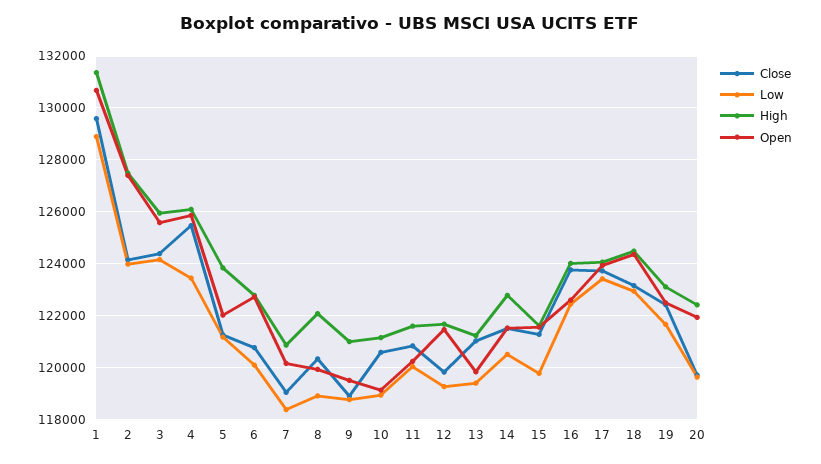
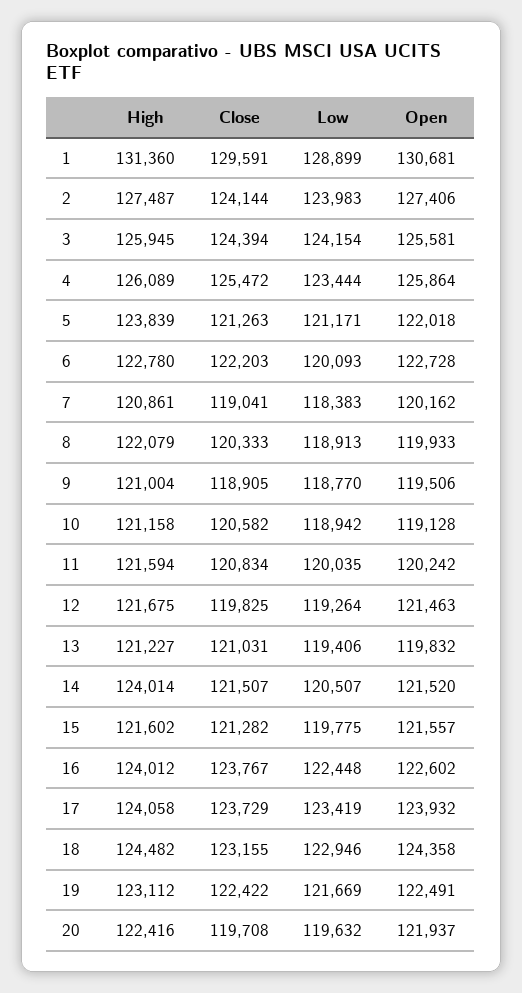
  {
    "Close": {
      "1": 129591,
      "2": 124144,
      "3": 124394,
      "4": 125472,
      "5": 121263,
-     "6": 120750,
+     "6": 122203,
      "7": 119041,
      "8": 120333,
      "9": 118905,
      "10": 120582,
      "11": 120834,
      "12": 119825,
      "13": 121031,
      "14": 121507,
      "15": 121282,
      "16": 123767,
      "17": 123729,
      "18": 123155,
      "19": 122422,
      "20": 119708
    },
    "Low": {
      "1": 128899,
      "2": 123983,
      "3": 124154,
      "4": 123444,
      "5": 121171,
      "6": 120093,
      "7": 118383,
      "8": 118913,
      "9": 118770,
      "10": 118942,
      "11": 120035,
      "12": 119264,
      "13": 119406,
      "14": 120507,
      "15": 119775,
      "16": 122448,
      "17": 123419,
      "18": 122946,
      "19": 121669,
      "20": 119632
    },
    "High": {
      "1": 131360,
      "2": 127487,
      "3": 125945,
      "4": 126089,
      "5": 123839,
      "6": 122780,
      "7": 120861,
      "8": 122079,
      "9": 121004,
      "10": 121158,
      "11": 121594,
      "12": 121675,
      "13": 121227,
-     "14": 122750,
+     "14": 124014,
      "15": 121602,
      "16": 124012,
      "17": 124058,
      "18": 124482,
      "19": 123112,
      "20": 122416
    },
    "Open": {
      "1": 130681,
      "2": 127406,
      "3": 125581,
      "4": 125864,
      "5": 122018,
      "6": 122728,
      "7": 120162,
      "8": 119933,
      "9": 119506,
      "10": 119128,
      "11": 120242,
      "12": 121463,
      "13": 119832,
      "14": 121520,
      "15": 121557,
      "16": 122602,
      "17": 123932,
      "18": 124358,
      "19": 122491,
      "20": 121937
    }
  }

